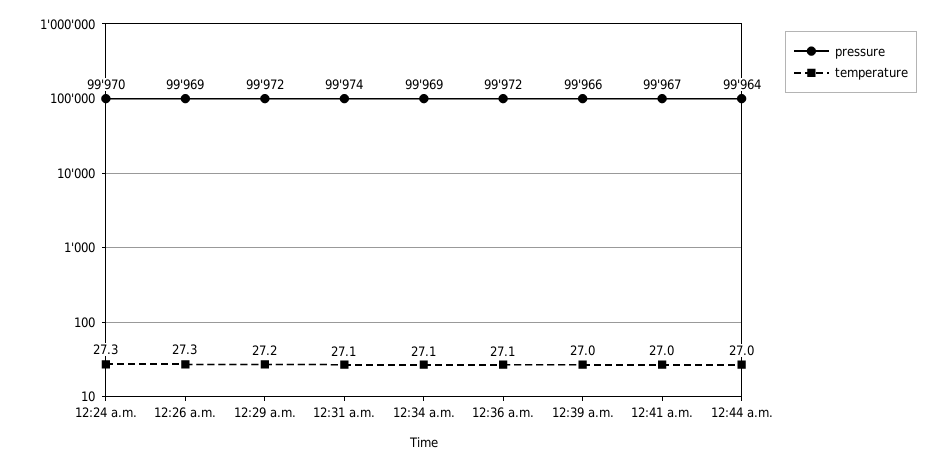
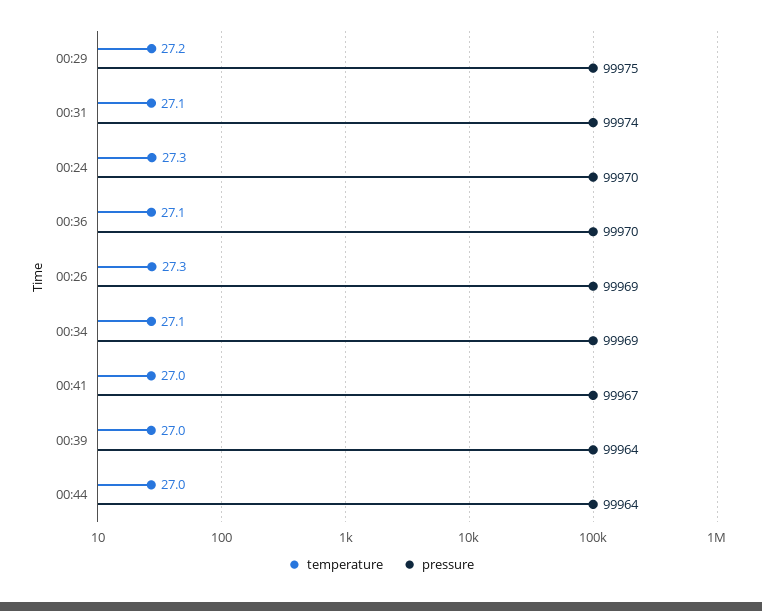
  {
    "pressure": {
      "12:24 a.m.": 99970,
      "12:26 a.m.": 99969,
-     "12:29 a.m.": 99972,
+     "12:29 a.m.": 99975,
      "12:31 a.m.": 99974,
      "12:34 a.m.": 99969,
-     "12:36 a.m.": 99972,
+     "12:36 a.m.": 99970,
-     "12:39 a.m.": 99966,
+     "12:39 a.m.": 99964,
      "12:41 a.m.": 99967,
      "12:44 a.m.": 99964
    },
    "temperature": {
      "12:24 a.m.": 27.3,
      "12:26 a.m.": 27.3,
      "12:29 a.m.": 27.2,
      "12:31 a.m.": 27.1,
      "12:34 a.m.": 27.1,
      "12:36 a.m.": 27.1,
      "12:39 a.m.": 27,
      "12:41 a.m.": 27,
      "12:44 a.m.": 27
    }
  }

